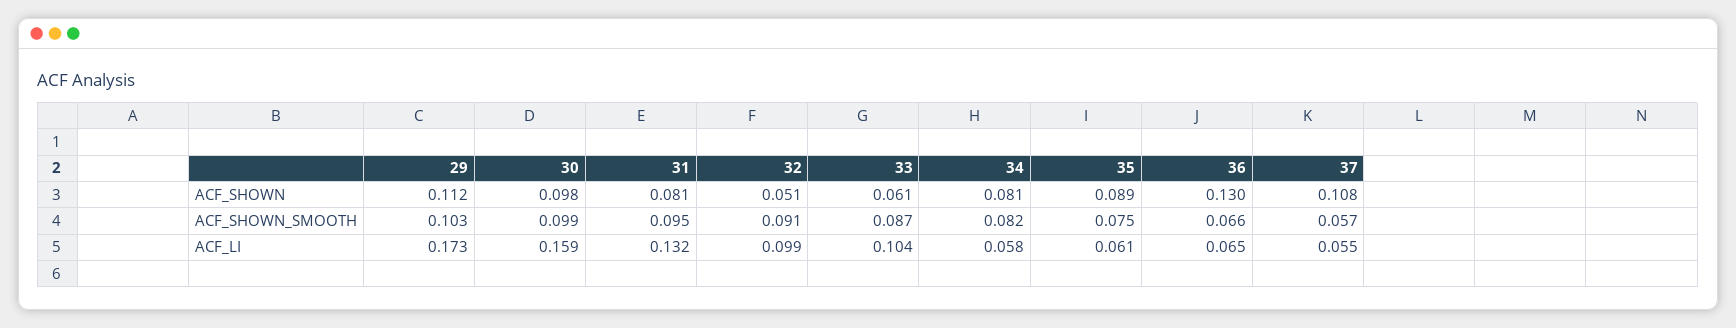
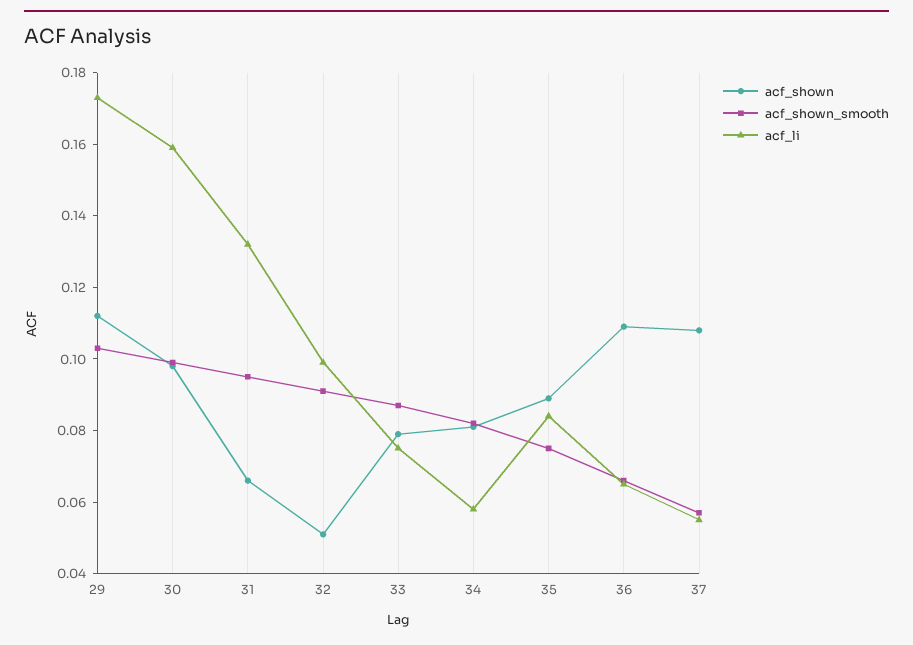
  {
    "ACF_SHOWN": {
      "29": 0.112,
      "30": 0.098,
-     "31": 0.081,
+     "31": 0.065,
      "32": 0.051,
-     "33": 0.061,
+     "33": 0.08,
      "34": 0.081,
      "35": 0.089,
-     "36": 0.13,
+     "36": 0.11,
      "37": 0.108
    },
    "ACF_SHOWN_SMOOTH": {
      "29": 0.103,
      "30": 0.099,
      "31": 0.095,
      "32": 0.091,
      "33": 0.087,
      "34": 0.082,
      "35": 0.075,
      "36": 0.066,
      "37": 0.057
    },
    "ACF_LI": {
      "29": 0.173,
      "30": 0.159,
      "31": 0.132,
      "32": 0.099,
-     "33": 0.104,
+     "33": 0.075,
      "34": 0.058,
-     "35": 0.061,
+     "35": 0.085,
      "36": 0.065,
      "37": 0.055
    }
  }

